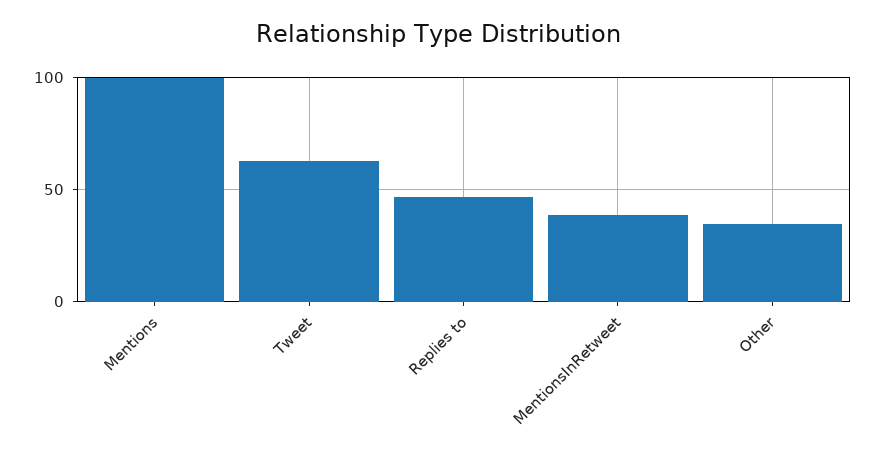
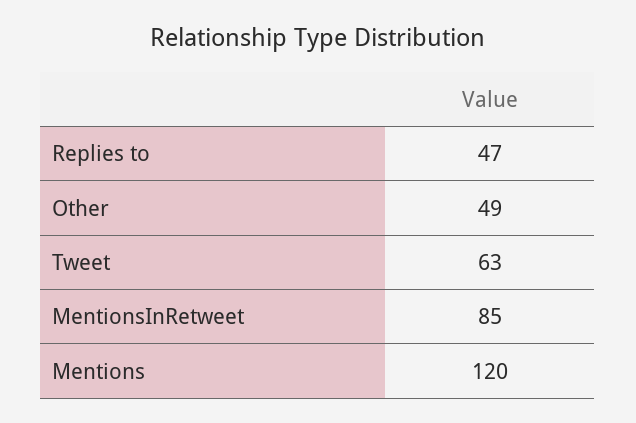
  {
-   "Mentions": 100,
+   "Mentions": 120,
    "Tweet": 63,
    "Replies to": 47,
-   "MentionsInRetweet": 40,
+   "MentionsInRetweet": 85,
-   "Other": 35
+   "Other": 49
  }

